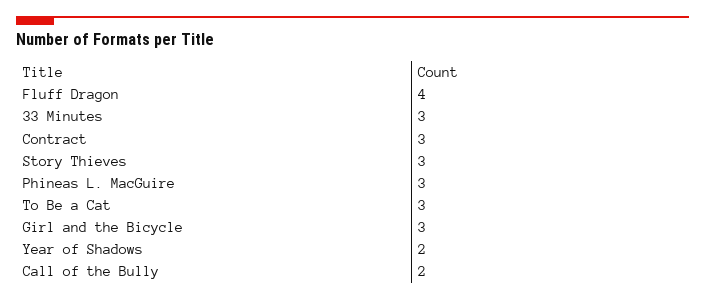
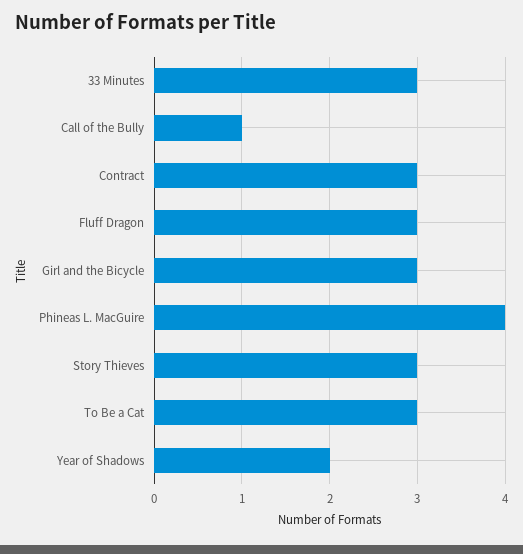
  {
-   "Fluff Dragon": 4,
+   "Fluff Dragon": 3,
    "33 Minutes": 3,
    "Contract": 3,
    "Story Thieves": 3,
-   "Phineas L. MacGuire": 3,
+   "Phineas L. MacGuire": 4,
    "To Be a Cat": 3,
    "Girl and the Bicycle": 3,
    "Year of Shadows": 2,
-   "Call of the Bully": 2
+   "Call of the Bully": 1
  }

